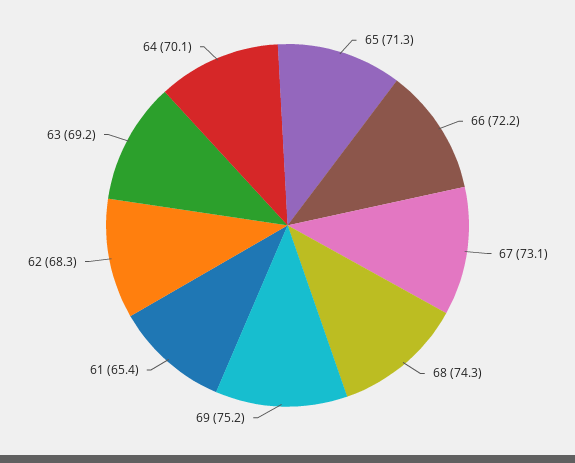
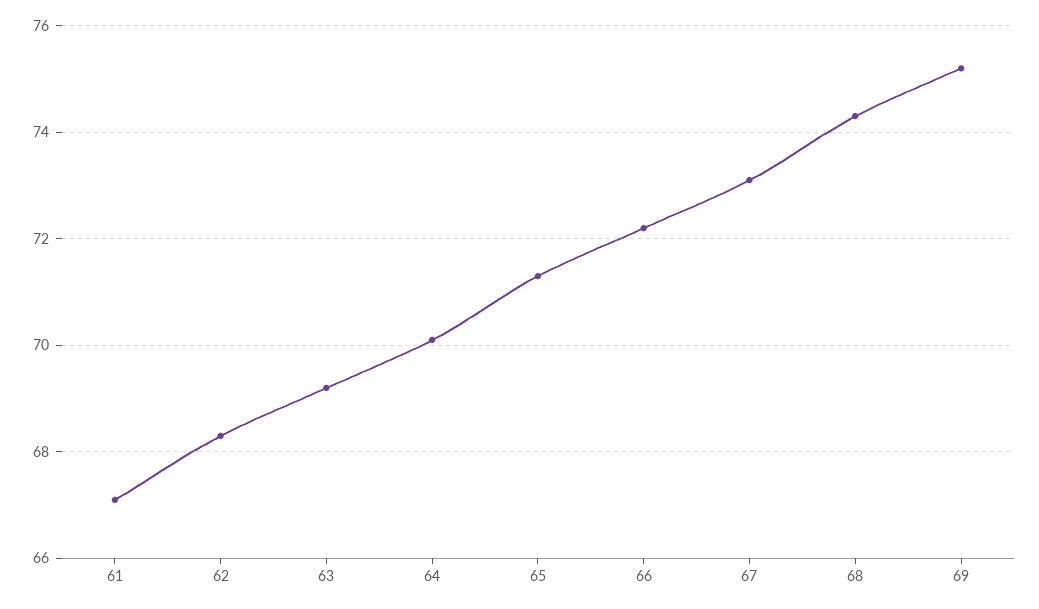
  {
    "65": 71.3,
    "66": 72.2,
    "67": 73.1,
    "68": 74.3,
    "69": 75.2,
-   "61": 65.4,
+   "61": 67,
    "62": 68.3,
    "63": 69.2,
    "64": 70.1
  }

